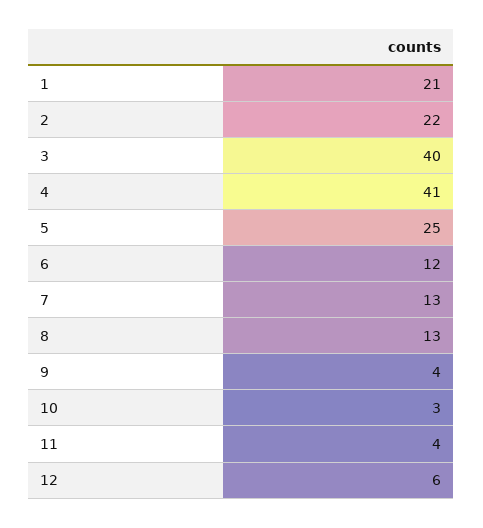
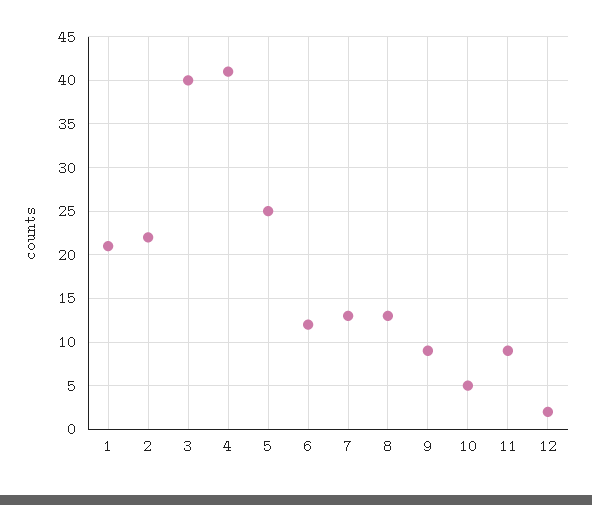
  {
    "1": 21,
    "2": 22,
    "3": 40,
    "4": 41,
    "5": 25,
    "6": 12,
    "7": 13,
    "8": 13,
-   "9": 4,
+   "9": 9,
-   "10": 3,
+   "10": 5,
-   "11": 4,
+   "11": 9,
-   "12": 6
+   "12": 2
  }

